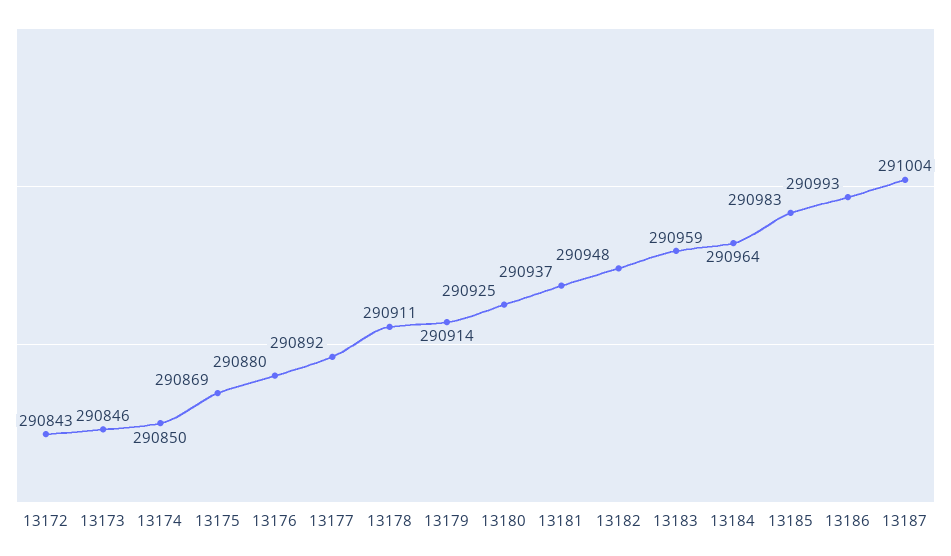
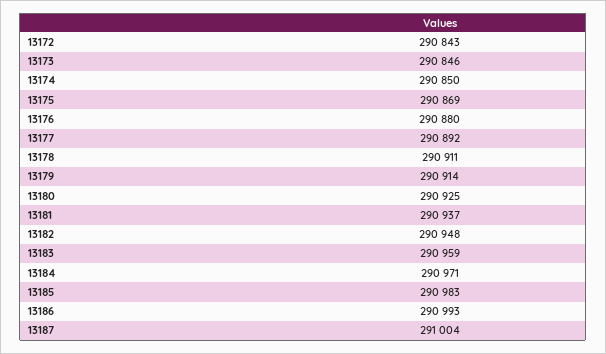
  {
    "13172": 290843,
    "13173": 290846,
    "13174": 290850,
    "13175": 290869,
    "13176": 290880,
    "13177": 290892,
    "13178": 290911,
    "13179": 290914,
    "13180": 290925,
    "13181": 290937,
    "13182": 290948,
    "13183": 290959,
-   "13184": 290964,
+   "13184": 290971,
    "13185": 290983,
    "13186": 290993,
    "13187": 291004
  }

